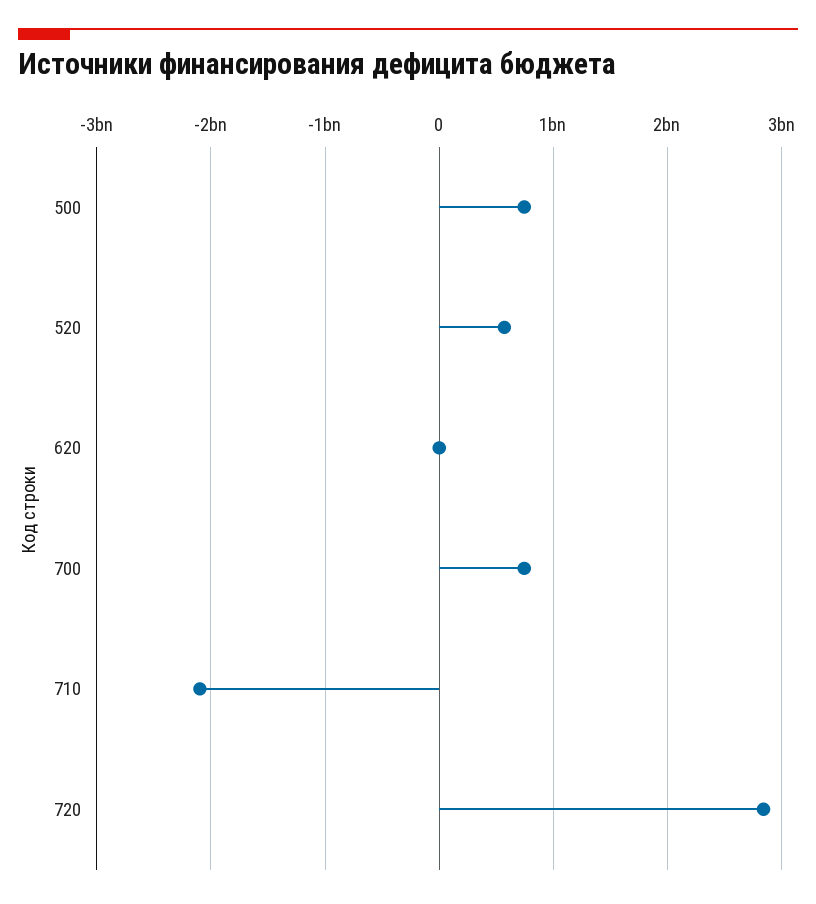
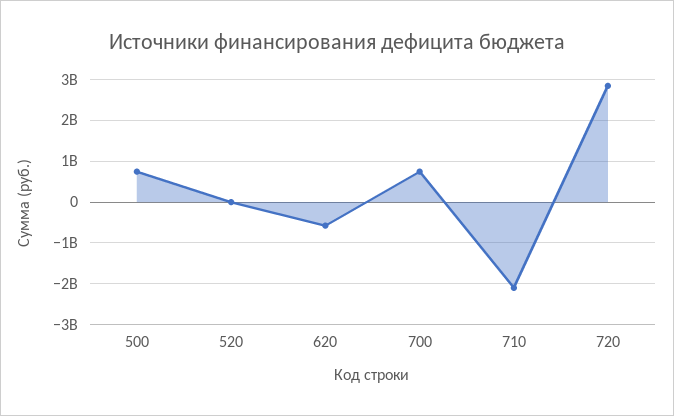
  {
    "500": 700000000,
-   "520": 600000000,
+   "520": 0,
-   "620": 0,
+   "620": -600000000,
    "700": 700000000,
    "710": -2100000000,
    "720": 2800000000
  }

